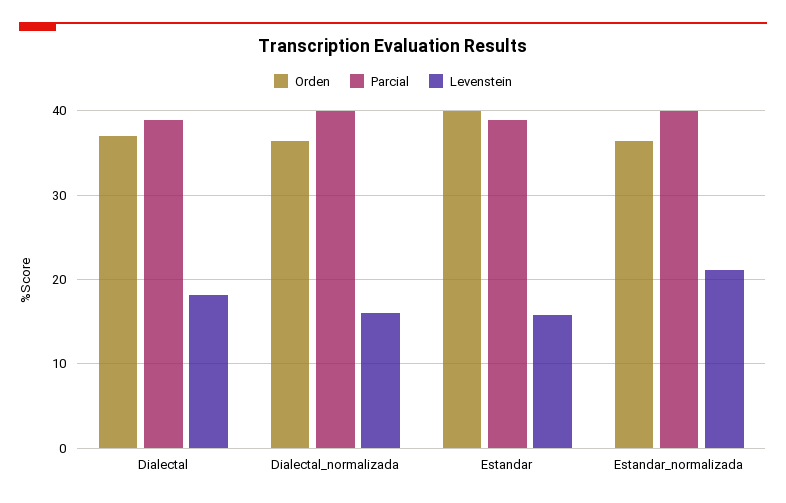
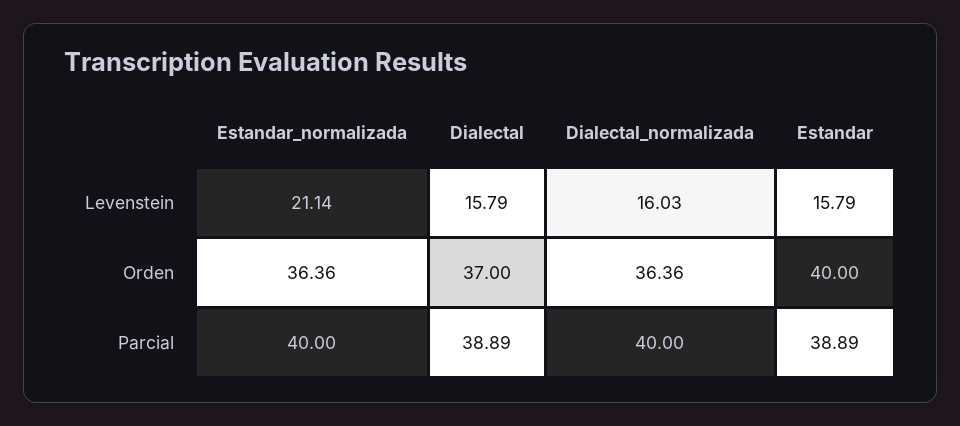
  {
    "Orden": {
      "Dialectal": 37,
      "Dialectal_normalizada": 36.36,
      "Estandar": 40,
      "Estandar_normalizada": 36.36
    },
    "Parcial": {
      "Dialectal": 38.89,
      "Dialectal_normalizada": 40,
      "Estandar": 38.89,
      "Estandar_normalizada": 40
    },
    "Levenstein": {
-     "Dialectal": 18,
+     "Dialectal": 15.79,
      "Dialectal_normalizada": 16.03,
      "Estandar": 15.79,
      "Estandar_normalizada": 21.14
    }
  }

